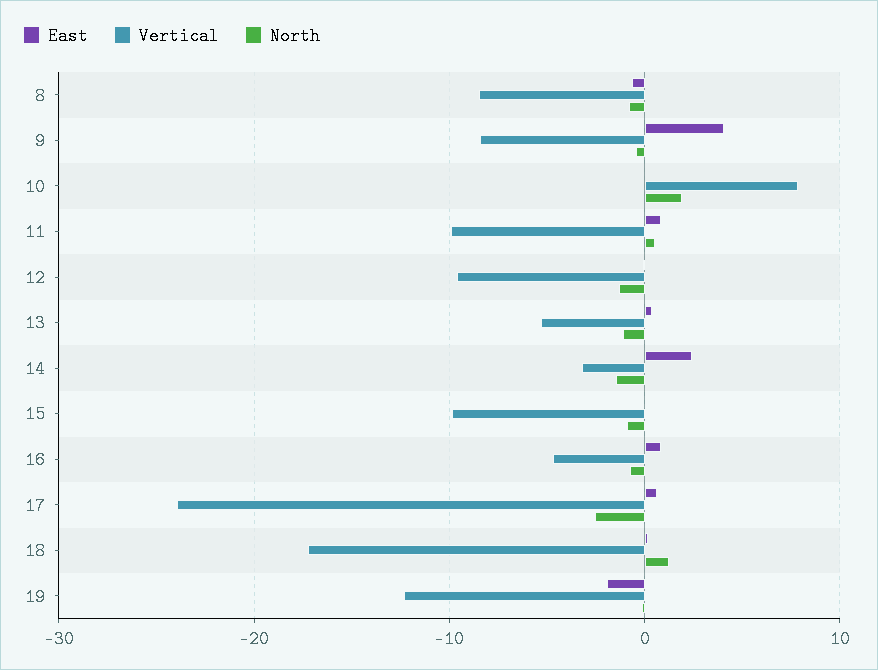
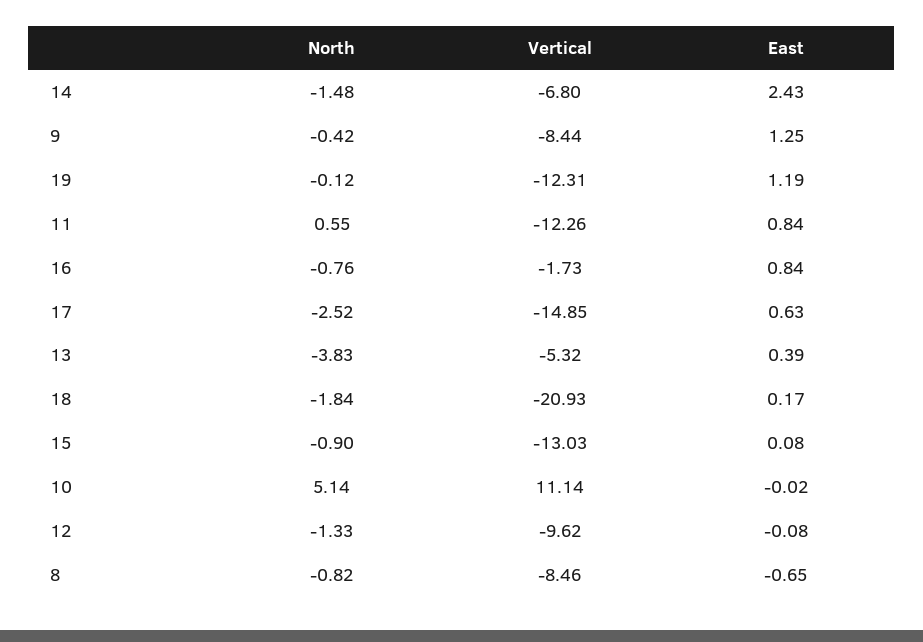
  {
    "East": {
      "8": -0.65,
-     "9": 4,
+     "9": 1.25,
      "10": -0.02,
      "11": 0.84,
      "12": -0.08,
      "13": 0.39,
      "14": 2.43,
      "15": 0.08,
      "16": 0.84,
      "17": 0.63,
      "18": 0.17,
-     "19": -2
+     "19": 1.19
    },
    "Vertical": {
      "8": -8.46,
      "9": -8.44,
-     "10": 8,
+     "10": 11.14,
-     "11": -10,
+     "11": -12.26,
      "12": -9.62,
      "13": -5.32,
-     "14": -3,
+     "14": -6.8,
-     "15": -10,
+     "15": -13.03,
-     "16": -5,
+     "16": -1.73,
-     "17": -24,
+     "17": -14.85,
-     "18": -17,
+     "18": -20.93,
      "19": -12.31
    },
    "North": {
      "8": -0.82,
      "9": -0.42,
-     "10": 2,
+     "10": 5.14,
      "11": 0.55,
      "12": -1.33,
-     "13": -1,
+     "13": -3.83,
      "14": -1.48,
      "15": -0.9,
      "16": -0.76,
      "17": -2.52,
-     "18": 1,
+     "18": -1.84,
      "19": -0.12
    }
  }

